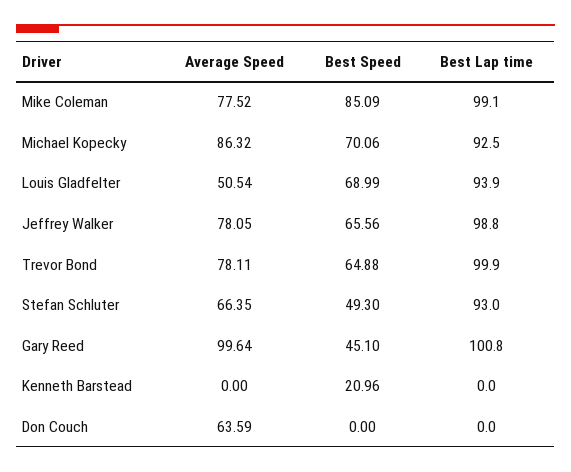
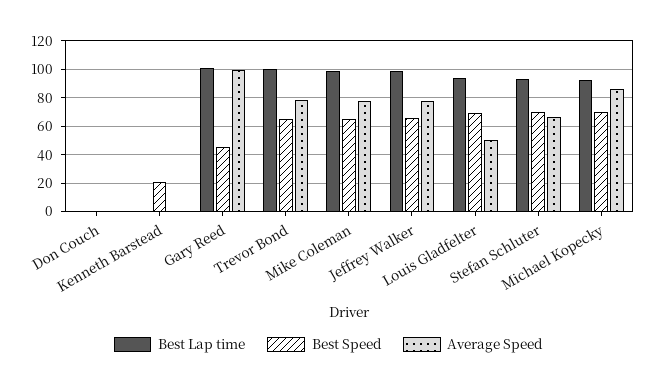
  {
    "Average Speed": {
      "Mike Coleman": 77.52,
      "Michael Kopecky": 86.32,
      "Louis Gladfelter": 50.54,
      "Jeffrey Walker": 78.05,
      "Trevor Bond": 78.11,
      "Stefan Schluter": 66.35,
      "Gary Reed": 99.64,
      "Kenneth Barstead": 0,
-     "Don Couch": 63.59
+     "Don Couch": 0
    },
    "Best Speed": {
-     "Mike Coleman": 85.09,
+     "Mike Coleman": 65,
      "Michael Kopecky": 70.06,
      "Louis Gladfelter": 68.99,
      "Jeffrey Walker": 65.56,
      "Trevor Bond": 64.88,
-     "Stefan Schluter": 49.3,
+     "Stefan Schluter": 70,
      "Gary Reed": 45.1,
      "Kenneth Barstead": 20.96,
      "Don Couch": 0
    },
    "Best Lap time": {
      "Mike Coleman": 99.1,
      "Michael Kopecky": 92.5,
      "Louis Gladfelter": 93.9,
      "Jeffrey Walker": 98.8,
      "Trevor Bond": 99.9,
      "Stefan Schluter": 93,
      "Gary Reed": 100.8,
      "Kenneth Barstead": 0,
      "Don Couch": 0
    }
  }

